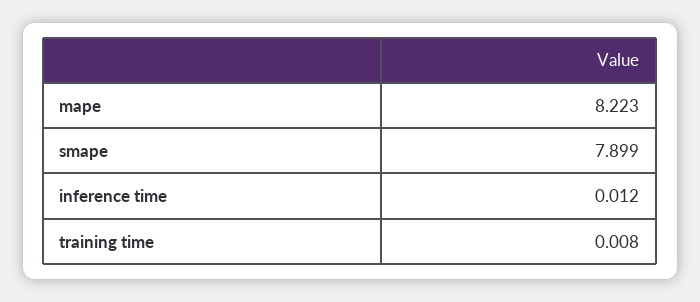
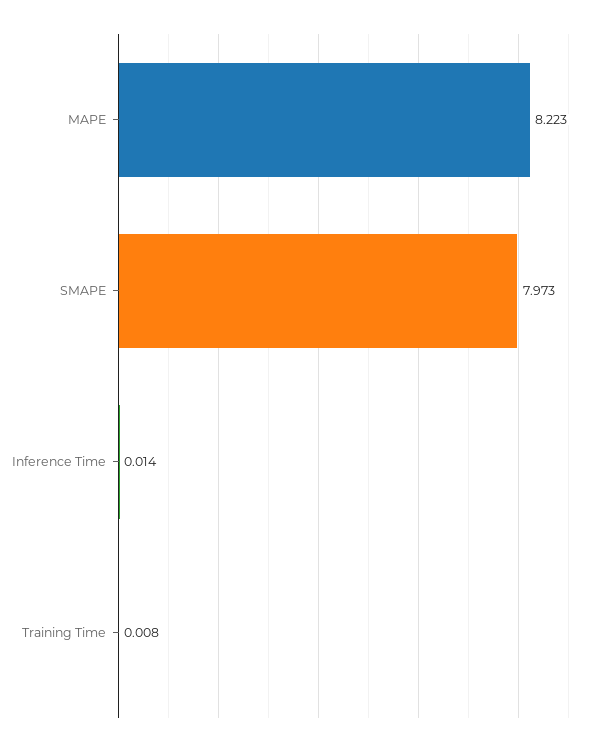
  {
    "mape": 8.223,
-   "smape": 7.899,
+   "smape": 7.973,
-   "inference time": 0.012,
+   "inference time": 0.014,
    "training time": 0.008
  }

